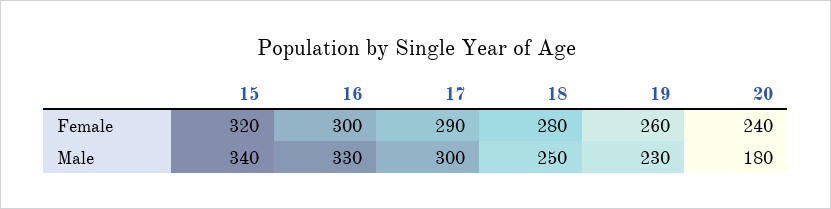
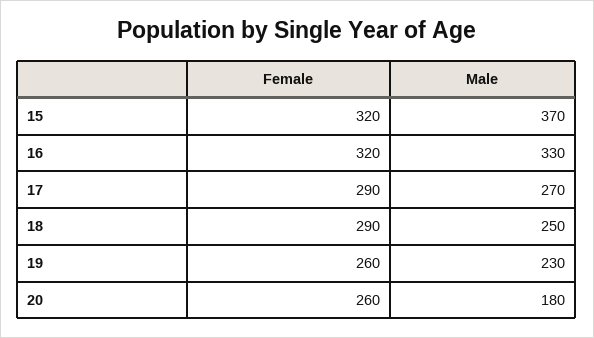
  {
    "15": {
      "Female": 320,
-     "Male": 340
+     "Male": 370
    },
    "16": {
-     "Female": 300,
+     "Female": 320,
      "Male": 330
    },
    "17": {
      "Female": 290,
-     "Male": 300
+     "Male": 270
    },
    "18": {
-     "Female": 280,
+     "Female": 290,
      "Male": 250
    },
    "19": {
      "Female": 260,
      "Male": 230
    },
    "20": {
-     "Female": 240,
+     "Female": 260,
      "Male": 180
    }
  }

